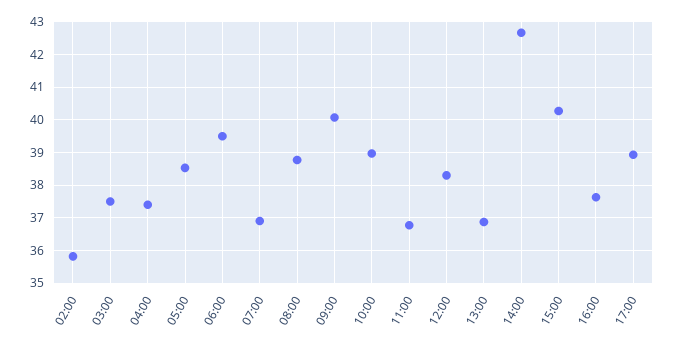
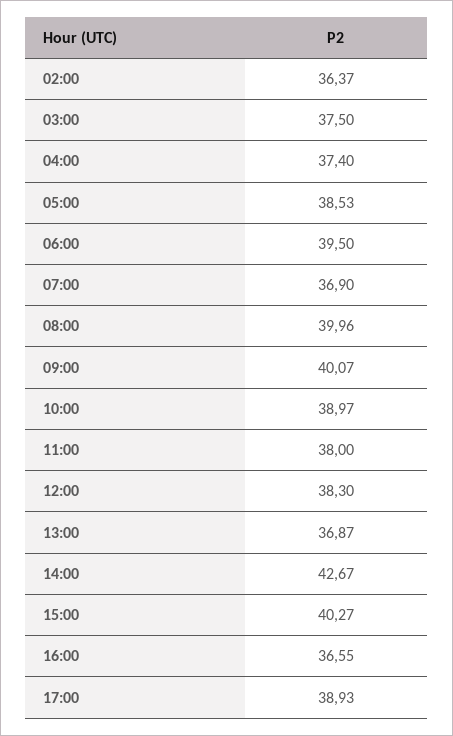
  {
-   "02:00": 35.8,
+   "02:00": 36.37,
    "03:00": 37.5,
    "04:00": 37.4,
    "05:00": 38.53,
    "06:00": 39.5,
    "07:00": 36.9,
-   "08:00": 38.8,
+   "08:00": 39.96,
    "09:00": 40.07,
    "10:00": 38.97,
-   "11:00": 36.8,
+   "11:00": 38,
    "12:00": 38.3,
    "13:00": 36.87,
    "14:00": 42.67,
    "15:00": 40.27,
-   "16:00": 37.6,
+   "16:00": 36.55,
    "17:00": 38.93
  }

